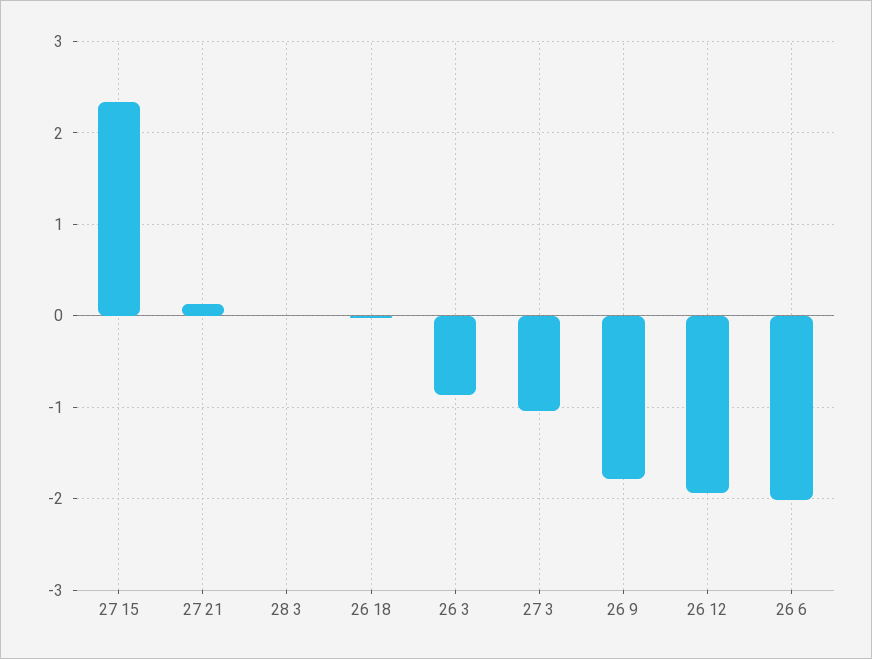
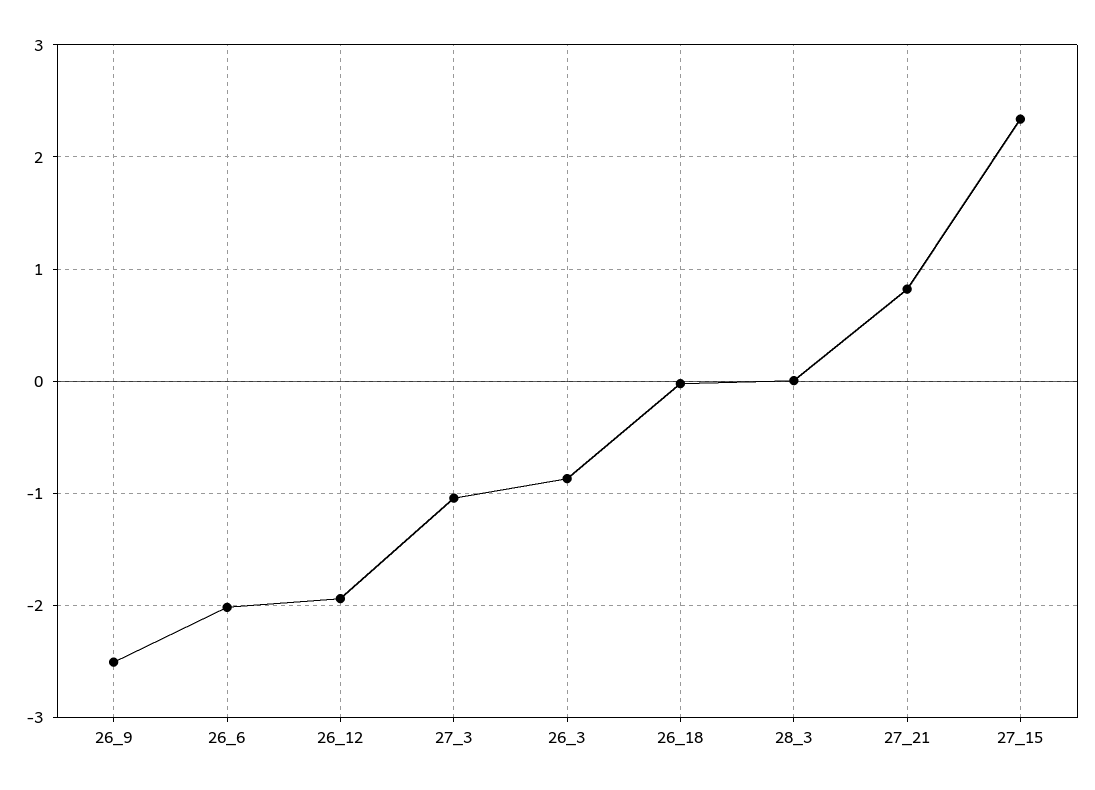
  {
    "27 15": 2.3,
-   "27 21": 0.1,
+   "27 21": 0.8,
    "28 3": 0,
    "26 18": 0,
    "26 3": -0.9,
    "27 3": -1,
-   "26 9": -1.8,
+   "26 9": -2.5,
    "26 12": -1.9,
    "26 6": -2
  }

